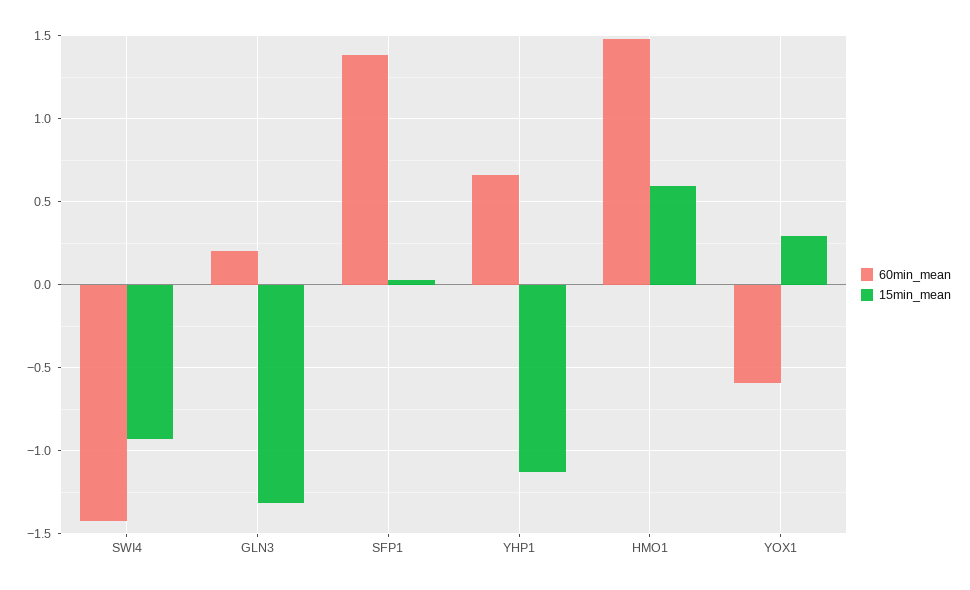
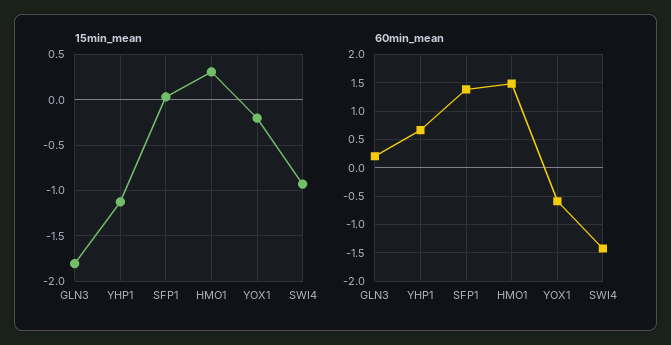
  {
    "60min_mean": {
      "SWI4": -1.4,
      "GLN3": 0.2,
      "SFP1": 1.4,
      "YHP1": 0.65,
      "HMO1": 1.5,
      "YOX1": -0.6
    },
    "15min_mean": {
      "SWI4": -0.95,
-     "GLN3": -1.3,
+     "GLN3": -1.8,
      "SFP1": 0.05,
      "YHP1": -1.15,
-     "HMO1": 0.6,
+     "HMO1": 0.3,
-     "YOX1": 0.3
+     "YOX1": -0.2
    }
  }

